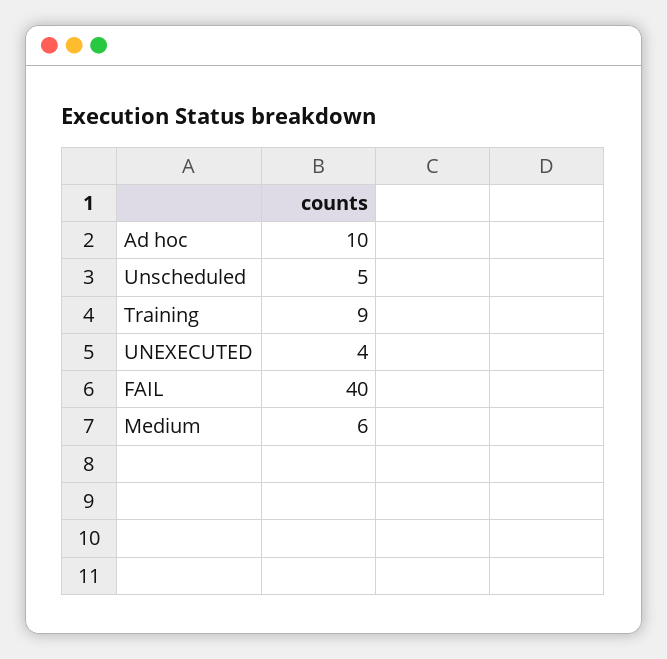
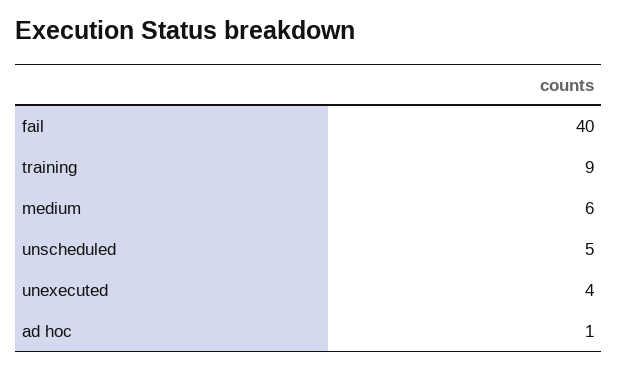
  {
-   "Ad hoc": 10,
+   "Ad hoc": 1,
    "Unscheduled": 5,
    "Training": 9,
    "UNEXECUTED": 4,
    "FAIL": 40,
    "Medium": 6
  }

